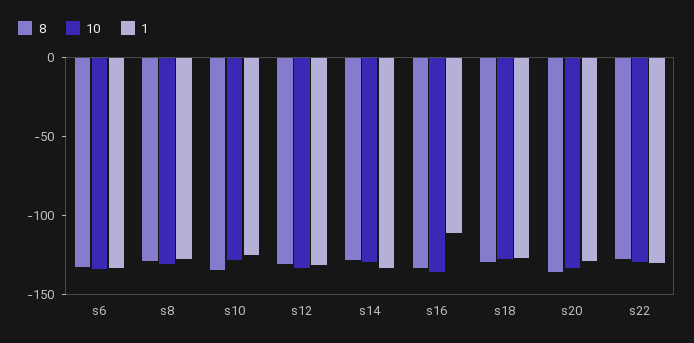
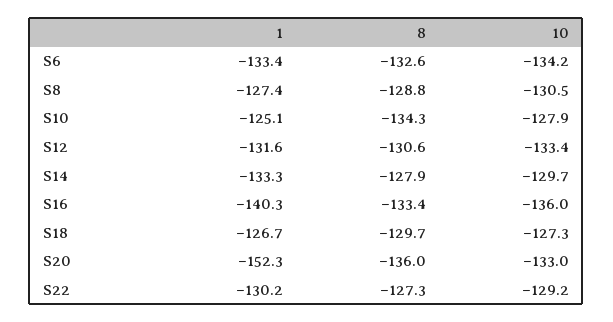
  {
    "8": {
      "s6": -132.6,
      "s8": -128.8,
      "s10": -134.3,
      "s12": -130.6,
      "s14": -127.9,
      "s16": -133.4,
      "s18": -129.7,
      "s20": -136,
      "s22": -127.3
    },
    "10": {
      "s6": -134.2,
      "s8": -130.5,
      "s10": -127.9,
      "s12": -133.4,
      "s14": -129.7,
      "s16": -136,
      "s18": -127.3,
      "s20": -133,
      "s22": -129.2
    },
    "1": {
      "s6": -133.4,
      "s8": -127.4,
      "s10": -125.1,
      "s12": -131.6,
      "s14": -133.3,
-     "s16": -110,
+     "s16": -140.3,
      "s18": -126.7,
-     "s20": -130,
+     "s20": -152.3,
      "s22": -130.2
    }
  }

